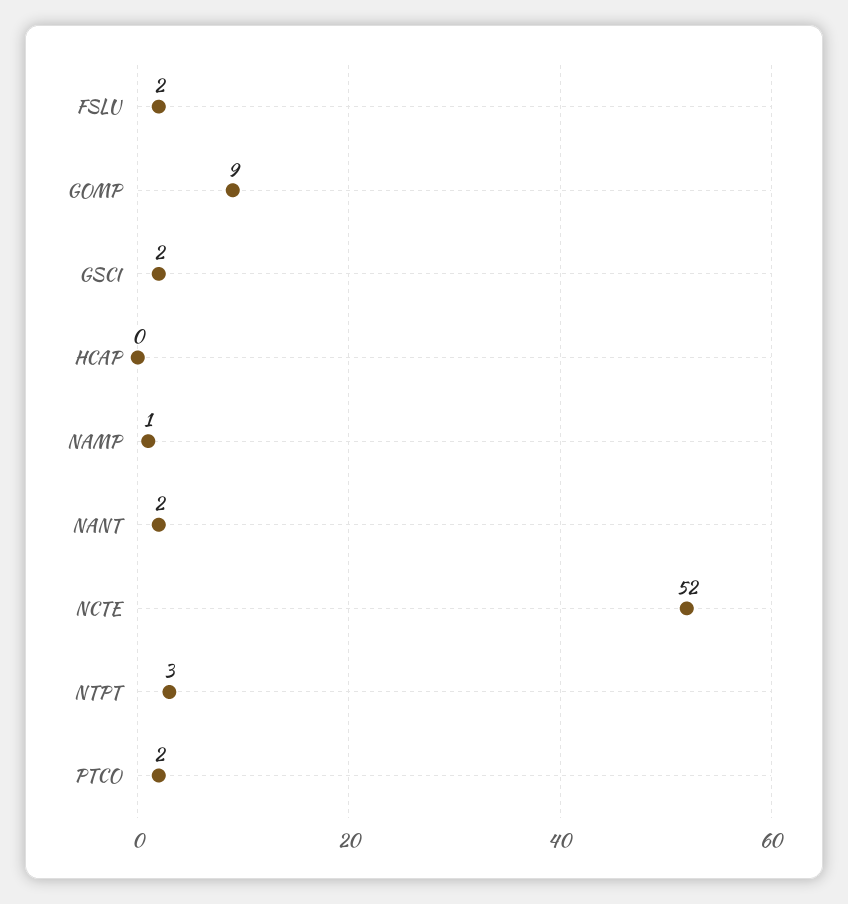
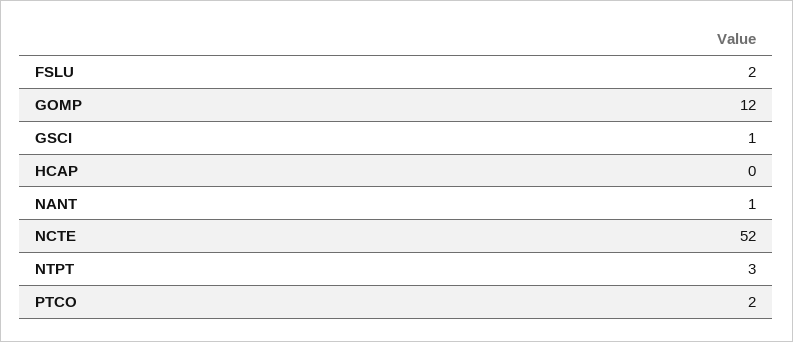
  {
    "FSLU": 2,
-   "GOMP": 9,
+   "GOMP": 12,
-   "GSCI": 2,
+   "GSCI": 1,
    "HCAP": 0,
-   "NAMP": 1,
-   "NANT": 2,
+   "NANT": 1,
    "NCTE": 52,
    "NTPT": 3,
    "PTCO": 2
  }

